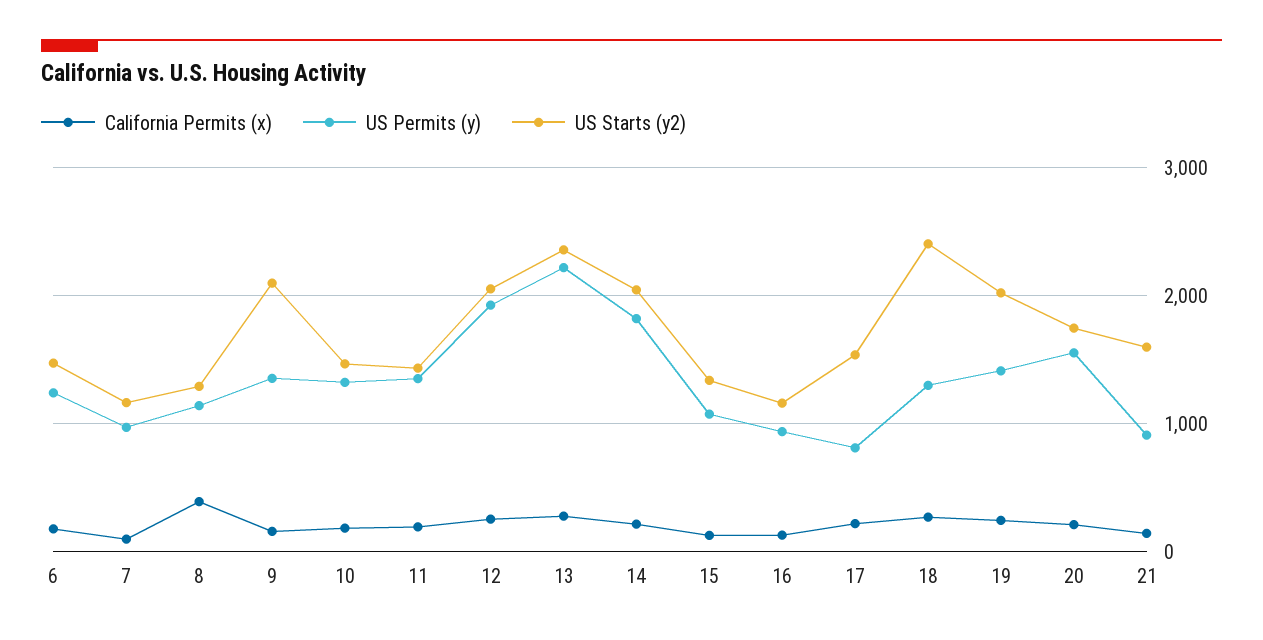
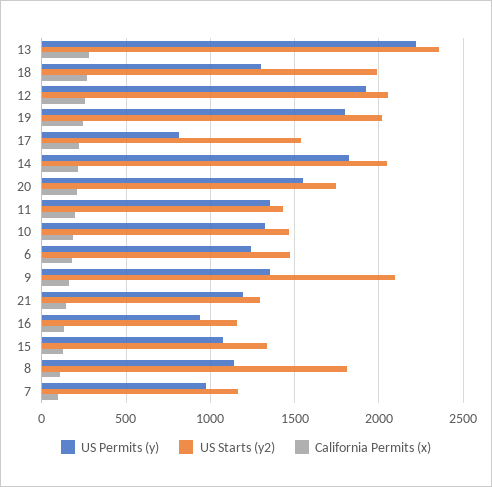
  {
    "California Permits (x)": {
      "6": 200,
      "7": 100,
-     "8": 400,
+     "8": 100,
      "9": 150,
      "10": 200,
      "11": 200,
      "12": 250,
      "13": 300,
      "14": 200,
      "15": 150,
      "16": 150,
      "17": 200,
      "18": 250,
      "19": 250,
      "20": 200,
      "21": 150
    },
    "US Permits (y)": {
      "6": 1250,
      "7": 950,
      "8": 1150,
      "9": 1350,
      "10": 1300,
      "11": 1350,
      "12": 1950,
      "13": 2200,
      "14": 1800,
      "15": 1050,
      "16": 950,
      "17": 800,
      "18": 1300,
-     "19": 1400,
+     "19": 1800,
      "20": 1550,
-     "21": 900
+     "21": 1200
    },
    "US Starts (y2)": {
      "6": 1450,
      "7": 1150,
-     "8": 1300,
+     "8": 1800,
      "9": 2100,
      "10": 1450,
      "11": 1450,
      "12": 2050,
      "13": 2350,
      "14": 2050,
      "15": 1350,
      "16": 1150,
      "17": 1550,
-     "18": 2400,
+     "18": 2000,
      "19": 2000,
      "20": 1750,
-     "21": 1600
+     "21": 1300
    }
  }

